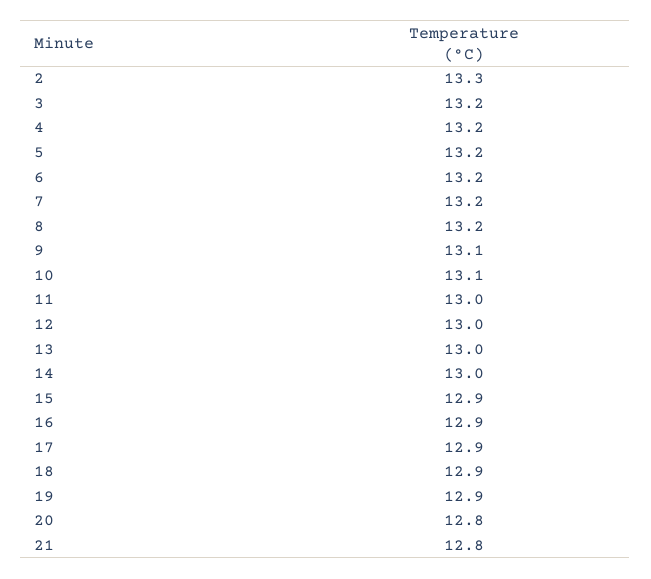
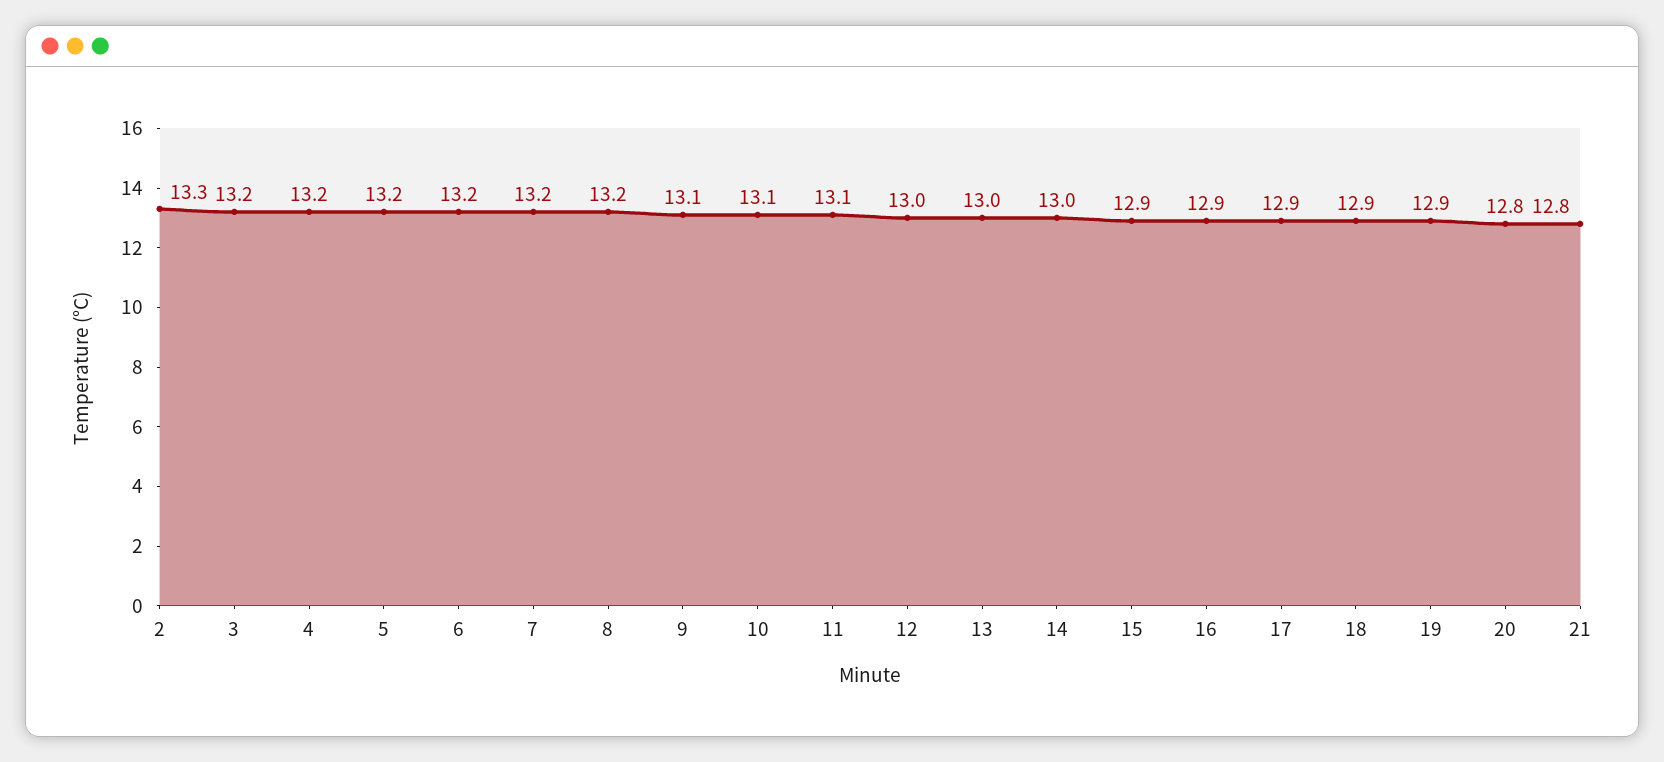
  {
    "2": 13.3,
    "3": 13.2,
    "4": 13.2,
    "5": 13.2,
    "6": 13.2,
    "7": 13.2,
    "8": 13.2,
    "9": 13.1,
    "10": 13.1,
-   "11": 13,
+   "11": 13.1,
    "12": 13,
    "13": 13,
    "14": 13,
    "15": 12.9,
    "16": 12.9,
    "17": 12.9,
    "18": 12.9,
    "19": 12.9,
    "20": 12.8,
    "21": 12.8
  }

